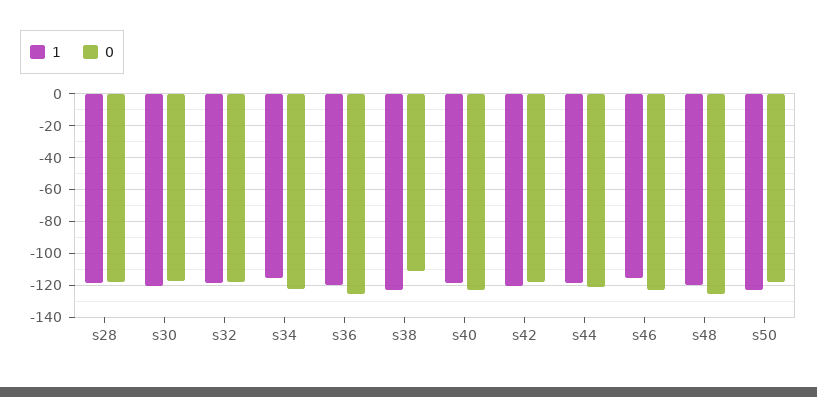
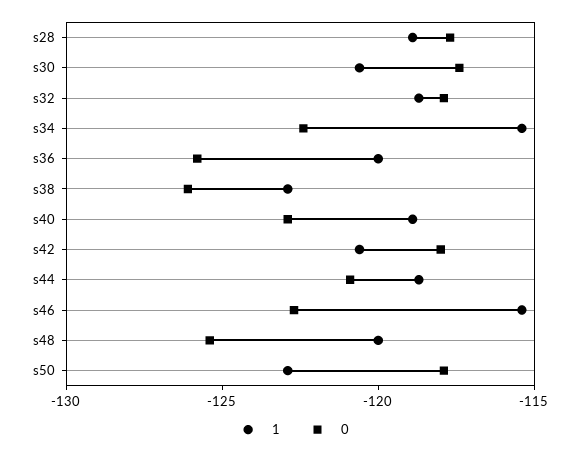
  {
    "1": {
      "s28": -119,
      "s30": -121,
      "s32": -119,
      "s34": -115,
      "s36": -120,
      "s38": -123,
      "s40": -119,
      "s42": -121,
      "s44": -119,
      "s46": -115,
      "s48": -120,
      "s50": -123
    },
    "0": {
      "s28": -118,
      "s30": -117,
      "s32": -118,
      "s34": -122,
      "s36": -126,
-     "s38": -110,
+     "s38": -126,
      "s40": -123,
      "s42": -118,
      "s44": -121,
      "s46": -123,
      "s48": -125,
      "s50": -118
    }
  }

